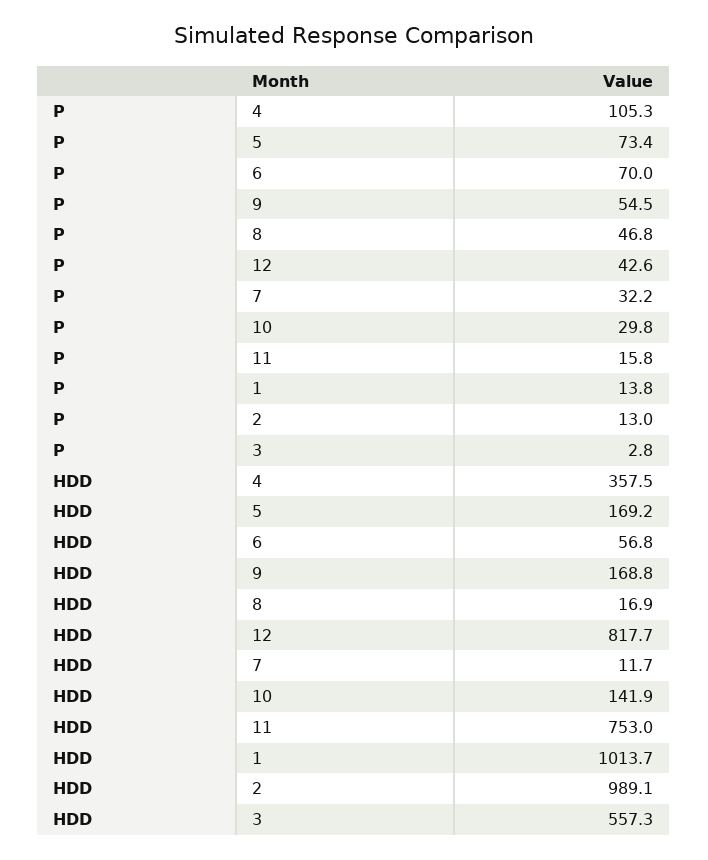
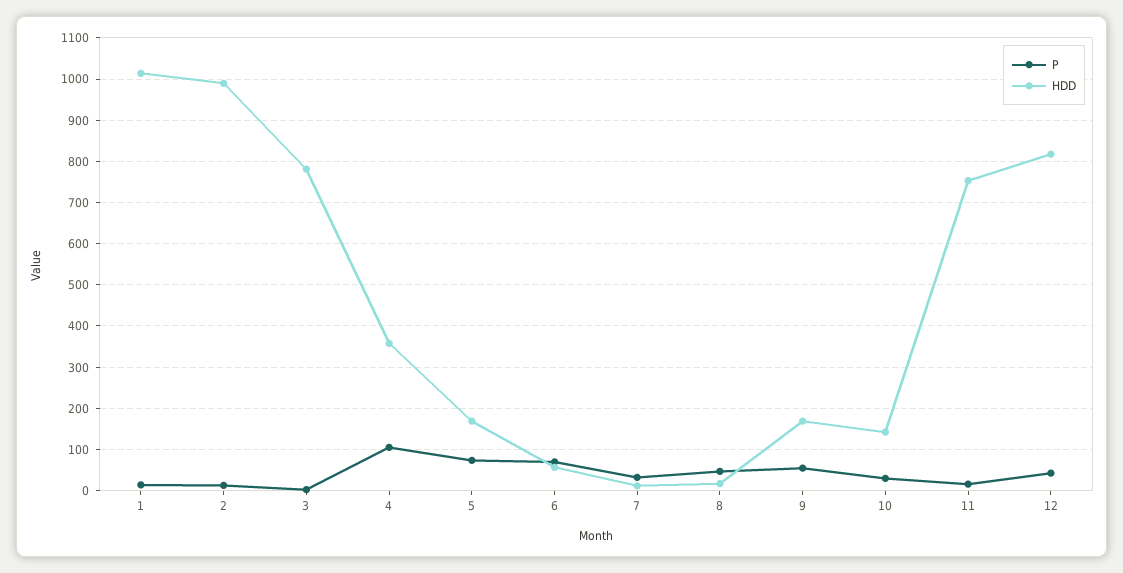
  {
    "P": {
      "4": 105.3,
      "5": 73.4,
      "6": 70,
      "9": 54.5,
      "8": 46.8,
      "12": 42.6,
      "7": 32.2,
      "10": 29.8,
      "11": 15.8,
      "1": 13.8,
      "2": 13,
      "3": 2.8
    },
    "HDD": {
      "4": 357.5,
      "5": 169.2,
      "6": 56.8,
      "9": 168.8,
      "8": 16.9,
      "12": 817.7,
      "7": 11.7,
      "10": 141.9,
      "11": 753,
      "1": 1013.7,
      "2": 989.1,
-     "3": 557.3
+     "3": 780
    }
  }

